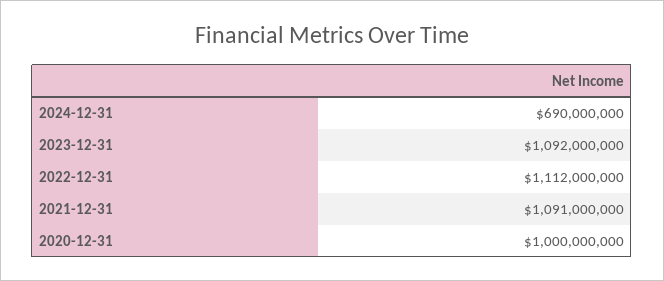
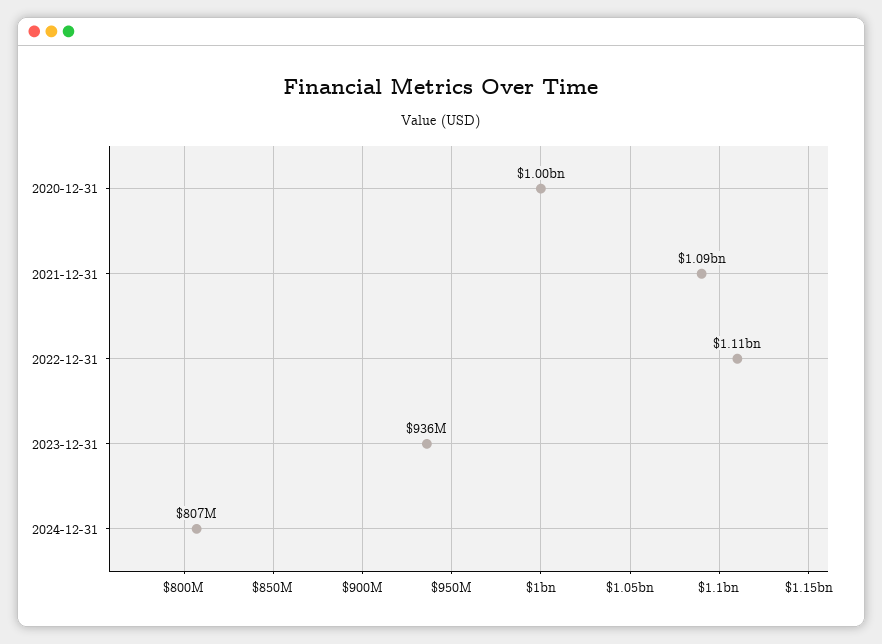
  {
-   "2024-12-31": 690000000,
+   "2024-12-31": 807000000,
-   "2023-12-31": 1092000000,
+   "2023-12-31": 936000000,
    "2022-12-31": 1112000000,
    "2021-12-31": 1091000000,
    "2020-12-31": 1000000000
  }

